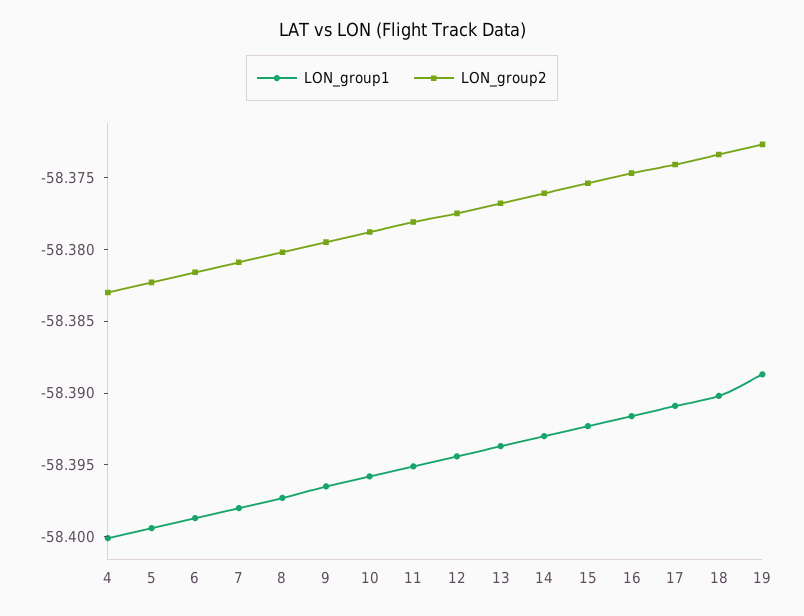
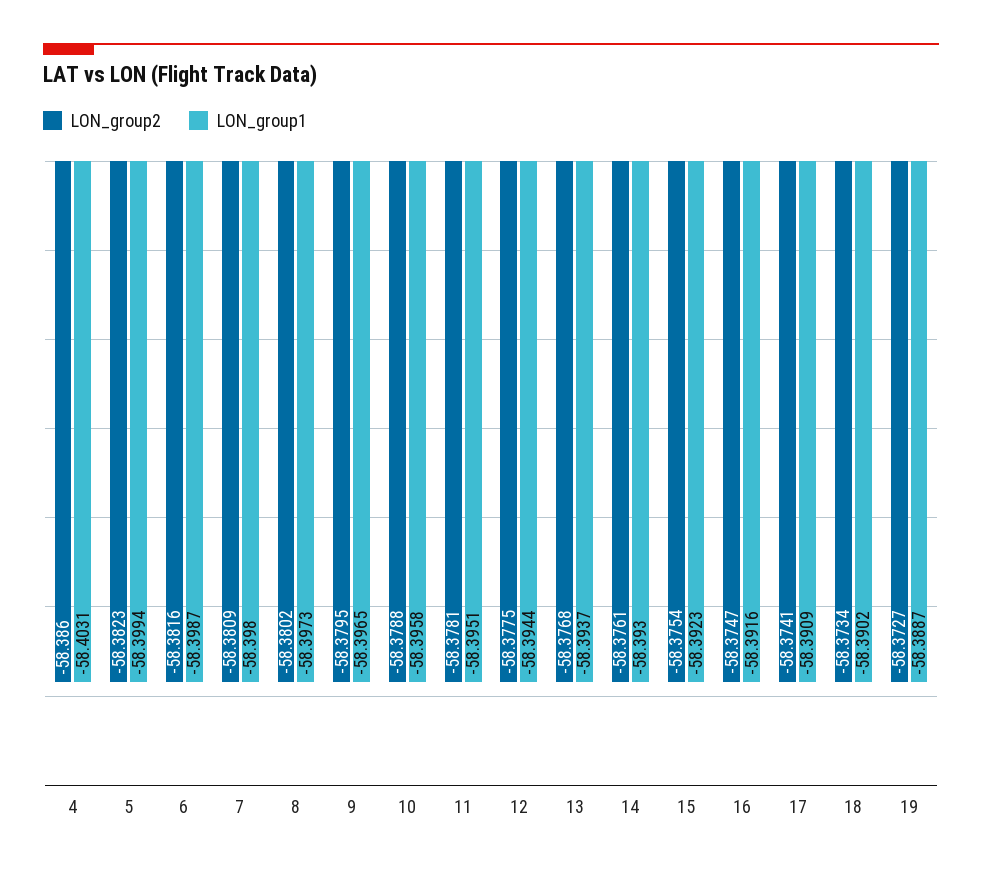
  {
    "LON_group1": {
-     "4": -58.4,
+     "4": -58.4031,
      "5": -58.3994,
      "6": -58.3987,
      "7": -58.398,
      "8": -58.3973,
      "9": -58.3965,
      "10": -58.3958,
      "11": -58.3951,
      "12": -58.3944,
      "13": -58.3937,
      "14": -58.393,
      "15": -58.3923,
      "16": -58.3916,
      "17": -58.3909,
      "18": -58.3902,
      "19": -58.3887
    },
    "LON_group2": {
-     "4": -58.383,
+     "4": -58.386,
      "5": -58.3823,
      "6": -58.3816,
      "7": -58.3809,
      "8": -58.3802,
      "9": -58.3795,
      "10": -58.3788,
      "11": -58.3781,
      "12": -58.3775,
      "13": -58.3768,
      "14": -58.3761,
      "15": -58.3754,
      "16": -58.3747,
      "17": -58.3741,
      "18": -58.3734,
      "19": -58.3727
    }
  }

